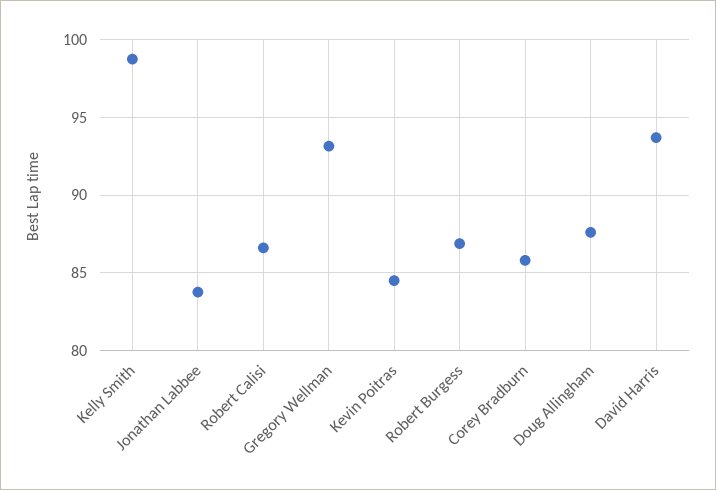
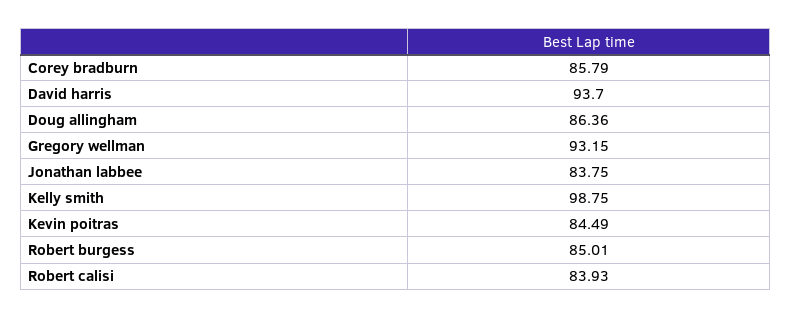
  {
    "Kelly Smith": 98.75,
    "Jonathan Labbee": 83.75,
-   "Robert Calisi": 86.5,
+   "Robert Calisi": 83.93,
    "Gregory Wellman": 93.15,
    "Kevin Poitras": 84.49,
-   "Robert Burgess": 87,
+   "Robert Burgess": 85.01,
    "Corey Bradburn": 85.79,
-   "Doug Allingham": 87.5,
+   "Doug Allingham": 86.36,
    "David Harris": 93.7
  }

